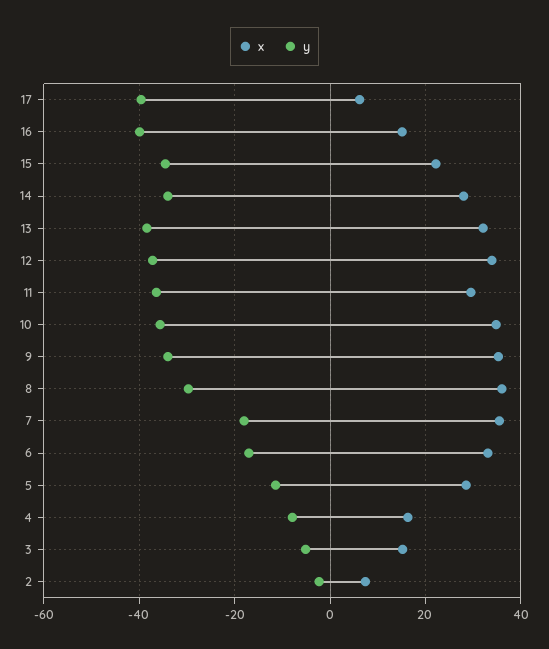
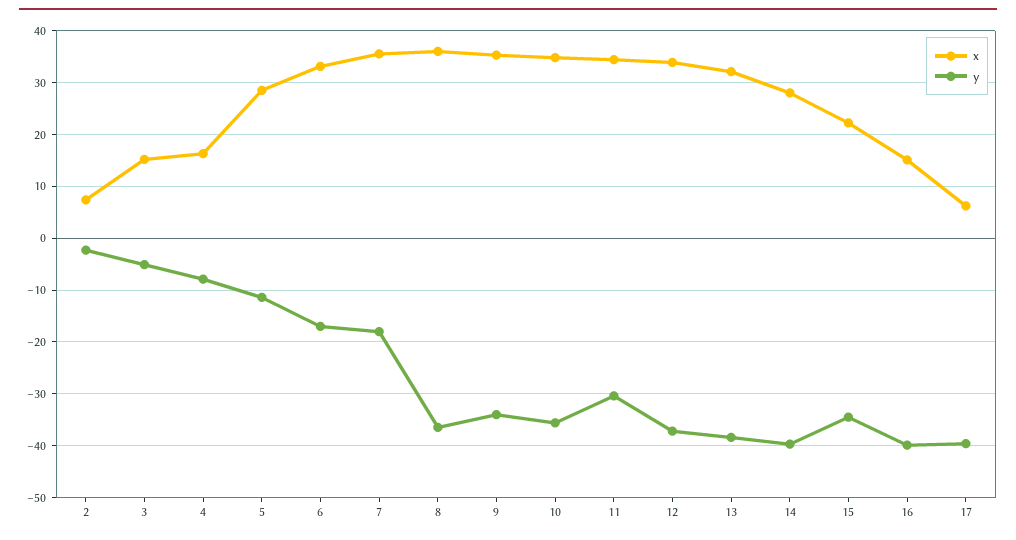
  {
    "x": {
      "17": 6,
      "16": 16,
      "15": 22,
      "14": 28,
      "13": 32,
      "12": 34,
-     "11": 30,
+     "11": 34,
      "10": 34,
      "9": 36,
      "8": 36,
      "7": 36,
      "6": 34,
      "5": 28,
      "4": 16,
      "3": 16,
      "2": 8
    },
    "y": {
      "17": -40,
      "16": -40,
      "15": -34,
-     "14": -34,
+     "14": -40,
      "13": -38,
      "12": -38,
-     "11": -36,
+     "11": -30,
      "10": -36,
      "9": -34,
-     "8": -30,
+     "8": -36,
      "7": -18,
      "6": -18,
      "5": -12,
      "4": -8,
      "3": -6,
      "2": -2
    }
  }

